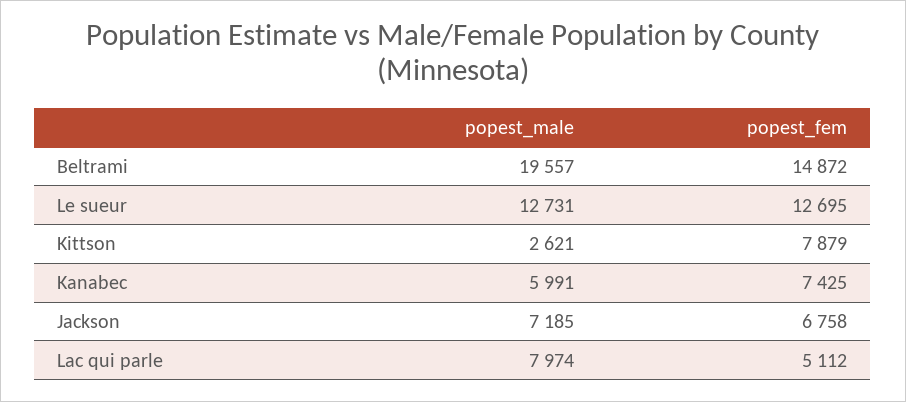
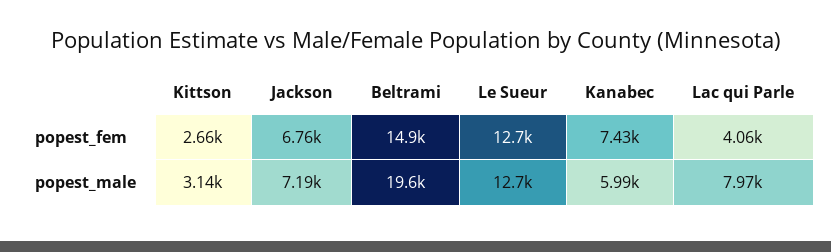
  {
    "popest_male": {
      "Beltrami": 19557,
      "Le sueur": 12731,
-     "Kittson": 2621,
+     "Kittson": 3140,
      "Kanabec": 5991,
      "Jackson": 7185,
      "Lac qui parle": 7974
    },
    "popest_fem": {
      "Beltrami": 14872,
      "Le sueur": 12695,
-     "Kittson": 7879,
+     "Kittson": 2660,
      "Kanabec": 7425,
      "Jackson": 6758,
-     "Lac qui parle": 5112
+     "Lac qui parle": 4060
    }
  }

